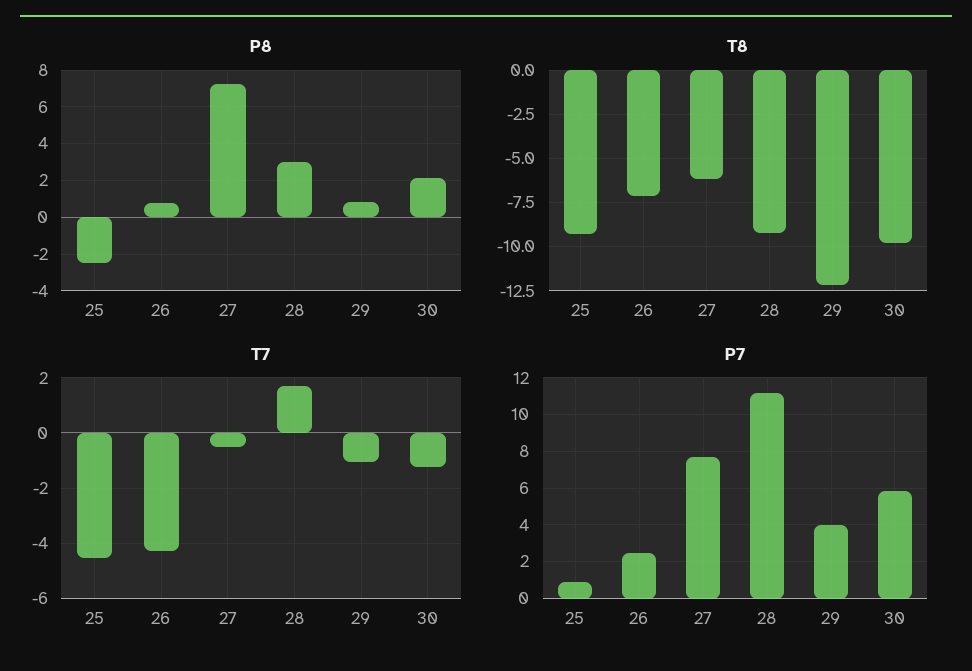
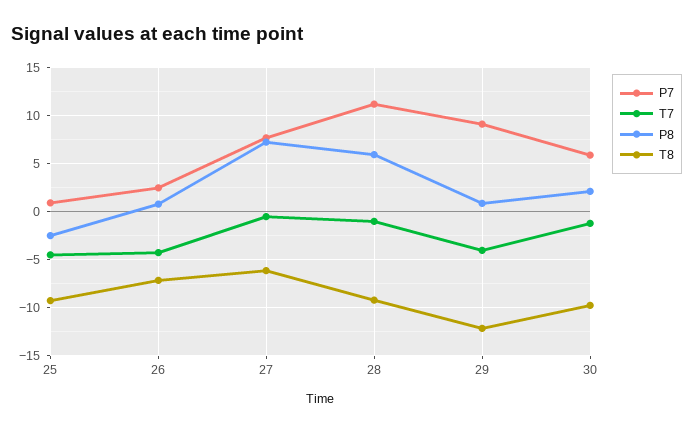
  {
    "P8": {
      "25": -2.5,
      "26": 1,
      "27": 7,
-     "28": 3,
+     "28": 6,
      "29": 1,
      "30": 2
    },
    "T8": {
      "25": -9.5,
      "26": -7,
      "27": -6,
      "28": -9,
      "29": -12,
      "30": -10
    },
    "T7": {
      "25": -4.5,
      "26": -4.25,
      "27": -0.5,
-     "28": 1.75,
+     "28": -1,
-     "29": -1,
+     "29": -4,
      "30": -1.25
    },
    "P7": {
      "25": 1,
      "26": 2.5,
      "27": 7.5,
      "28": 11,
-     "29": 4,
+     "29": 9,
      "30": 6
    }
  }

